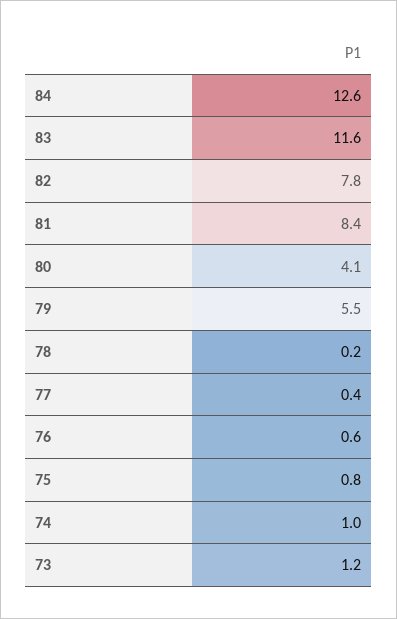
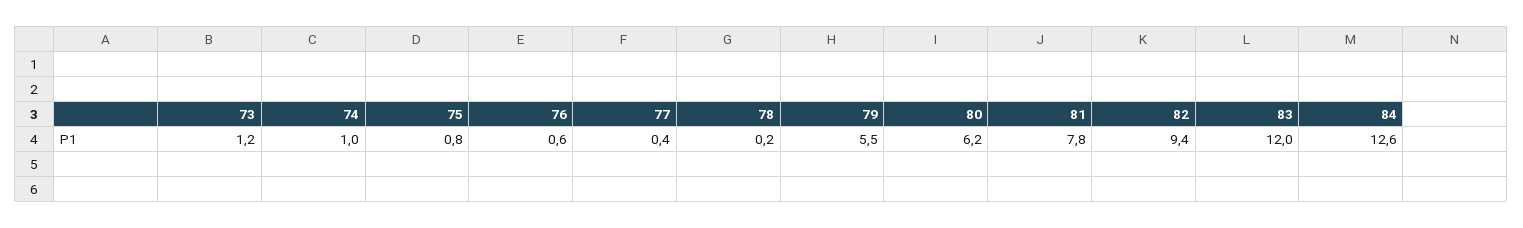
  {
    "84": 12.6,
-   "83": 11.6,
+   "83": 12,
-   "82": 7.8,
+   "82": 9.4,
-   "81": 8.4,
+   "81": 7.8,
-   "80": 4.1,
+   "80": 6.2,
    "79": 5.5,
    "78": 0.2,
    "77": 0.4,
    "76": 0.6,
    "75": 0.8,
    "74": 1,
    "73": 1.2
  }

